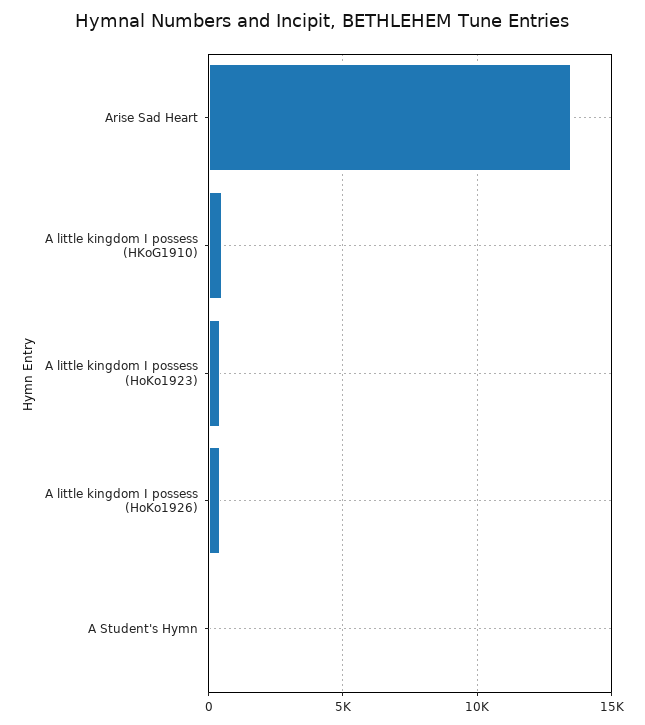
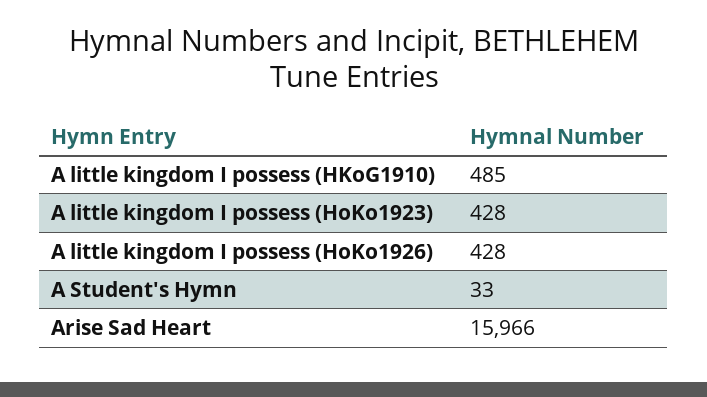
  {
-   "Arise Sad Heart": 13500,
+   "Arise Sad Heart": 15966,
    "A little kingdom I possess (HKoG1910)": 485,
    "A little kingdom I possess (HoKo1923)": 428,
    "A little kingdom I possess (HoKo1926)": 428,
    "A Student's Hymn": 33
  }

